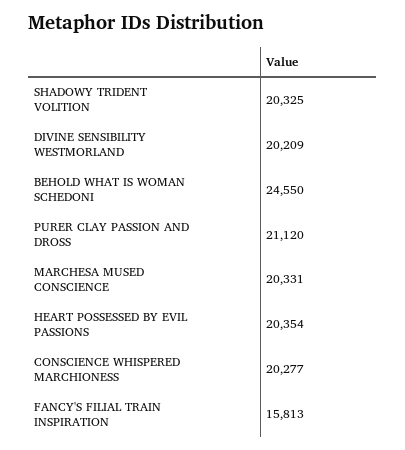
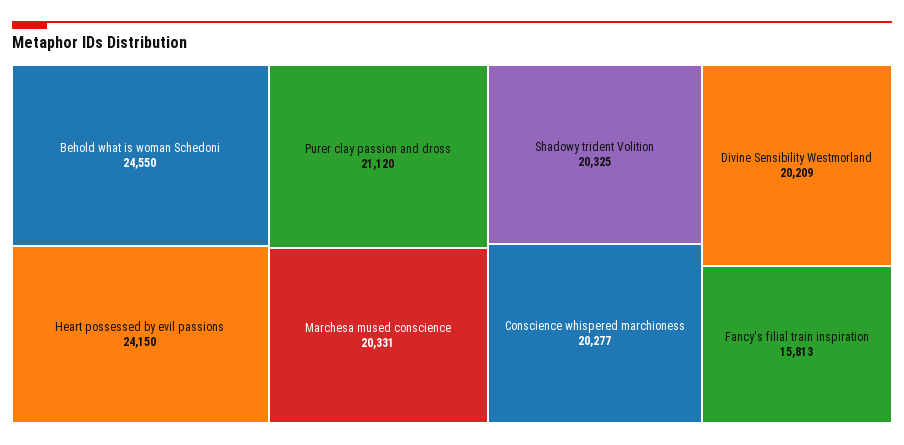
  {
    "SHADOWY TRIDENT VOLITION": 20325,
    "DIVINE SENSIBILITY WESTMORLAND": 20209,
    "BEHOLD WHAT IS WOMAN SCHEDONI": 24550,
    "PURER CLAY PASSION AND DROSS": 21120,
    "MARCHESA MUSED CONSCIENCE": 20331,
-   "HEART POSSESSED BY EVIL PASSIONS": 20354,
+   "HEART POSSESSED BY EVIL PASSIONS": 24150,
    "CONSCIENCE WHISPERED MARCHIONESS": 20277,
    "FANCY'S FILIAL TRAIN INSPIRATION": 15813
  }

